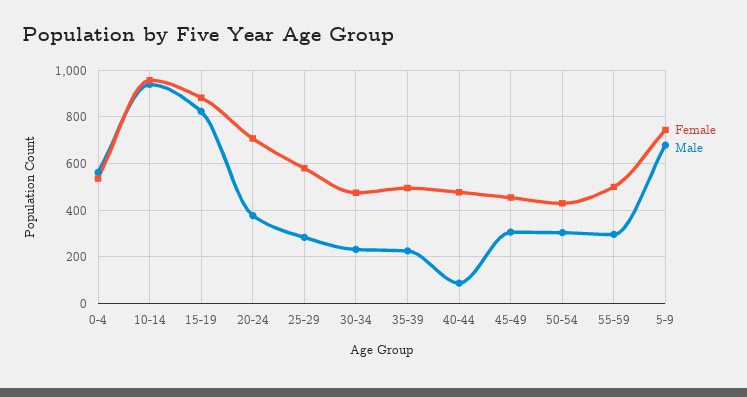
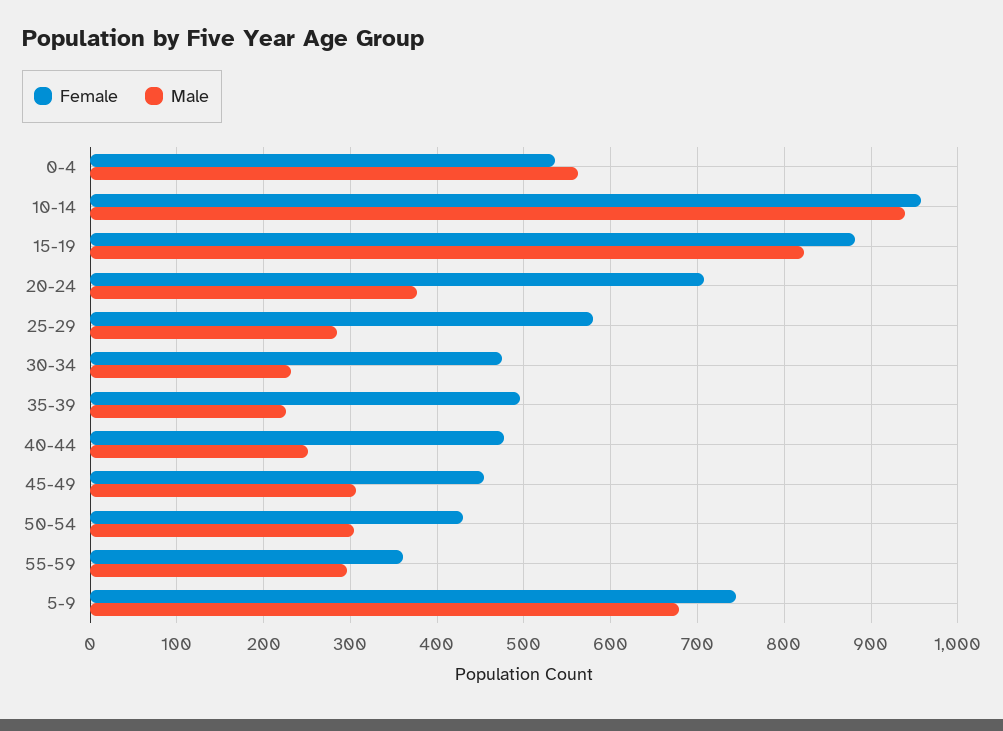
  {
    "Female": {
      "0-4": 540,
      "10-14": 960,
      "15-19": 880,
      "20-24": 710,
      "25-29": 580,
      "30-34": 480,
      "35-39": 500,
      "40-44": 480,
      "45-49": 450,
      "50-54": 430,
-     "55-59": 500,
+     "55-59": 360,
      "5-9": 740
    },
    "Male": {
      "0-4": 560,
      "10-14": 940,
      "15-19": 820,
      "20-24": 380,
      "25-29": 280,
      "30-34": 230,
      "35-39": 230,
-     "40-44": 100,
+     "40-44": 250,
      "45-49": 310,
      "50-54": 300,
      "55-59": 300,
      "5-9": 680
    }
  }

